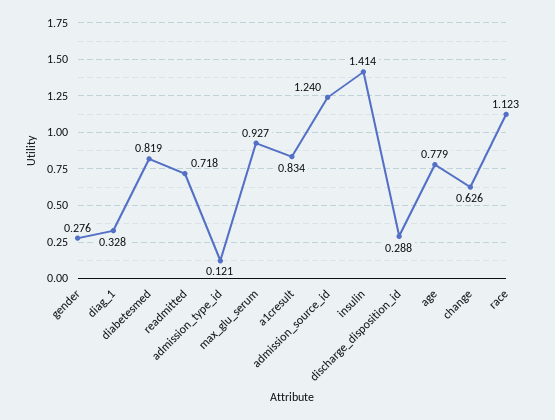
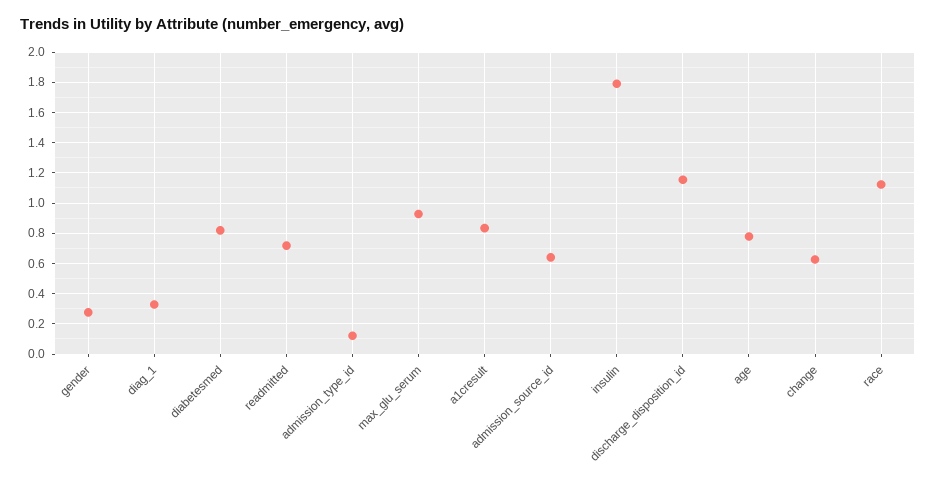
  {
    "gender": 0.276,
    "diag_1": 0.328,
    "diabetesmed": 0.819,
    "readmitted": 0.718,
    "admission_type_id": 0.121,
    "max_glu_serum": 0.927,
    "a1cresult": 0.834,
-   "admission_source_id": 1.24,
+   "admission_source_id": 0.65,
-   "insulin": 1.414,
+   "insulin": 1.8,
-   "discharge_disposition_id": 0.288,
+   "discharge_disposition_id": 1.15,
    "age": 0.779,
    "change": 0.626,
    "race": 1.123
  }

